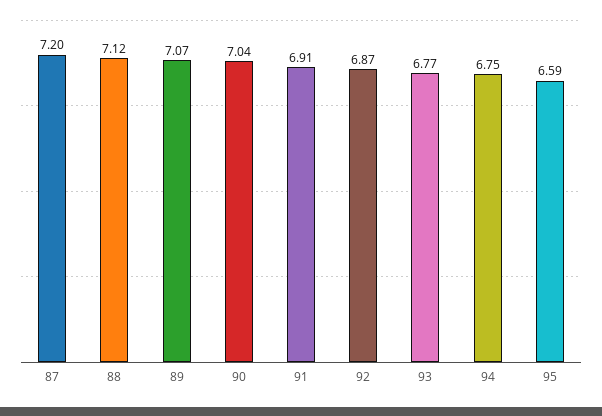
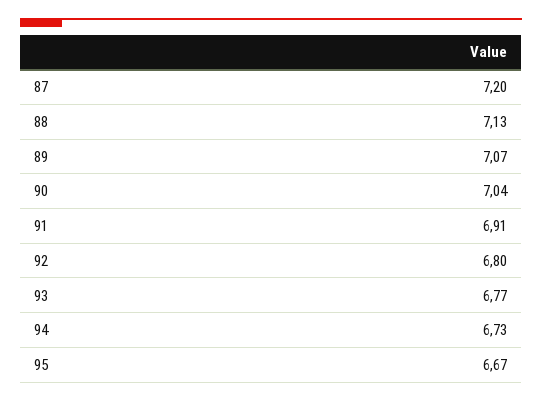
  {
    "87": 7.2,
-   "88": 7.12,
+   "88": 7.13,
    "89": 7.07,
    "90": 7.04,
    "91": 6.91,
-   "92": 6.87,
+   "92": 6.8,
    "93": 6.77,
-   "94": 6.75,
+   "94": 6.73,
-   "95": 6.59
+   "95": 6.67
  }

